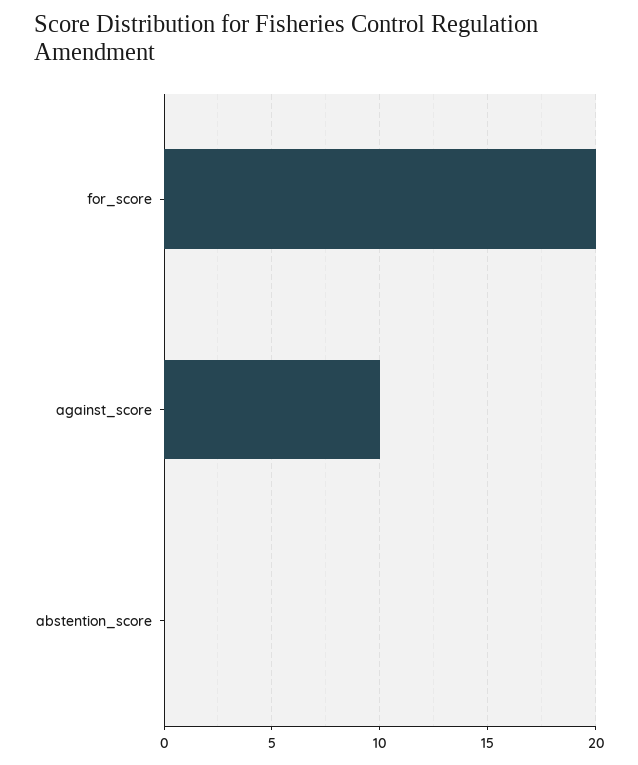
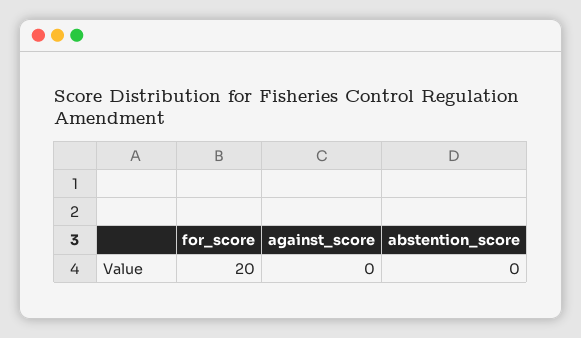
  {
    "for_score": 20,
-   "against_score": 10,
+   "against_score": 0,
    "abstention_score": 0
  }

